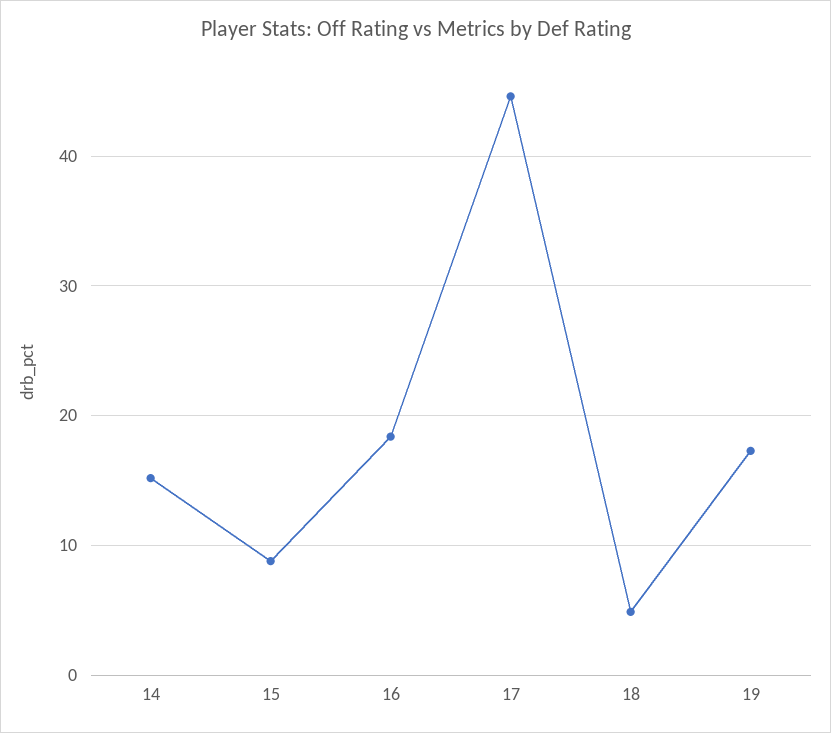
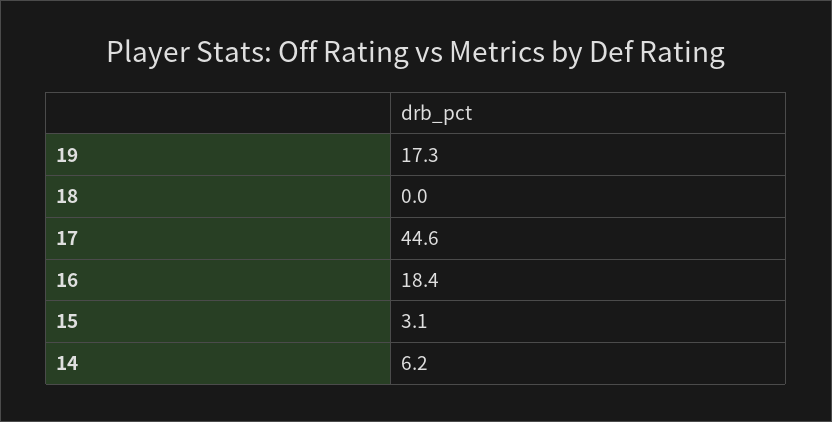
  {
-   "14": 15,
+   "14": 6.2,
-   "15": 9,
+   "15": 3.1,
    "16": 18.4,
    "17": 44.6,
-   "18": 5,
+   "18": 0,
    "19": 17.3
  }

